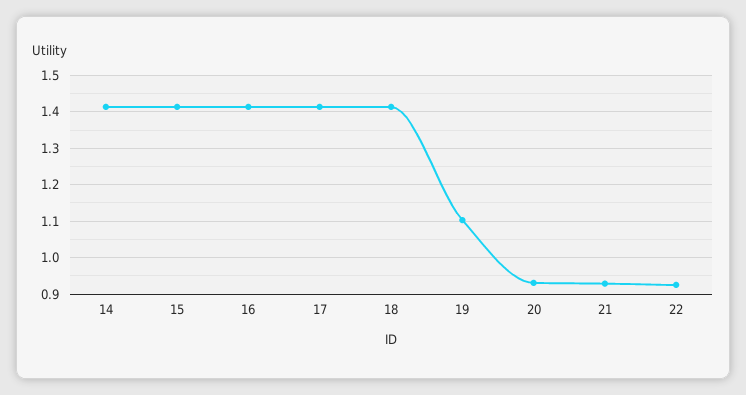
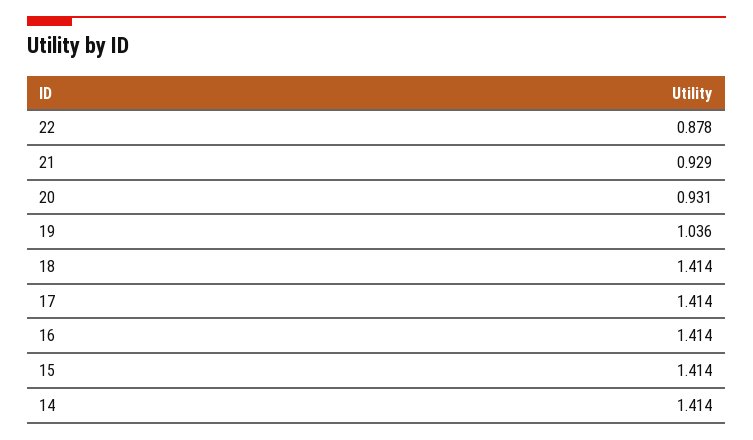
  {
    "14": 1.414,
    "15": 1.414,
    "16": 1.414,
    "17": 1.414,
    "18": 1.414,
-   "19": 1.1,
+   "19": 1.036,
    "20": 0.931,
    "21": 0.929,
-   "22": 0.92
+   "22": 0.878
  }

